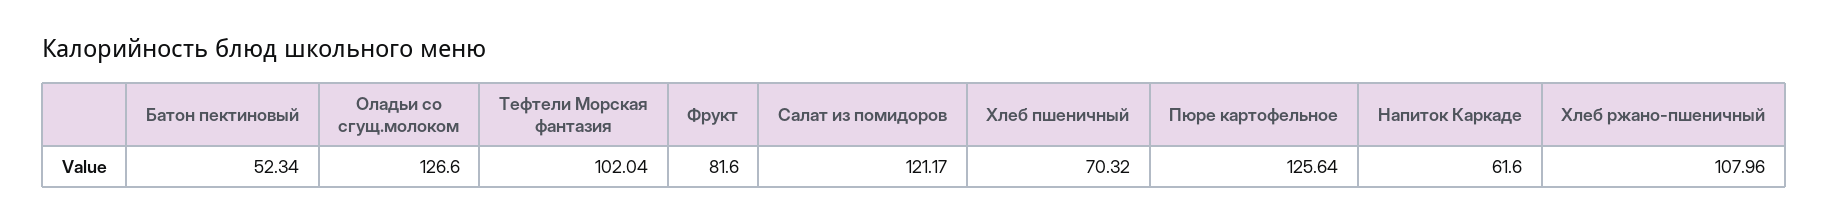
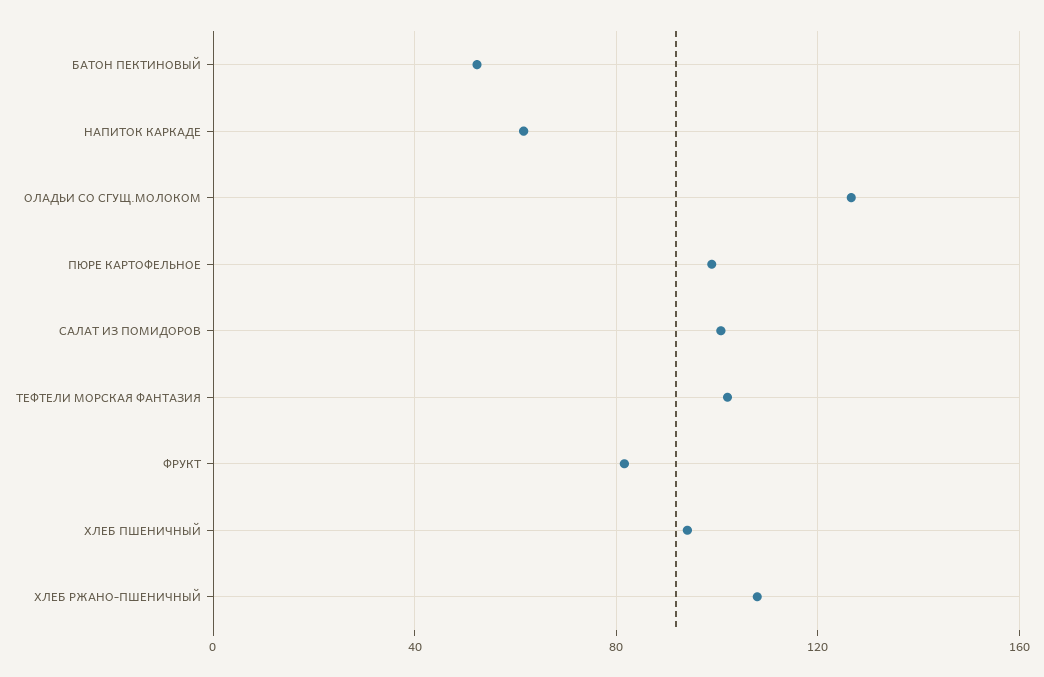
  {
    "Батон пектиновый": 52.34,
    "Оладьи со сгущ.молоком": 126.6,
    "Тефтели Морская фантазия": 102.04,
    "Фрукт": 81.6,
-   "Салат из помидоров": 121.17,
+   "Салат из помидоров": 100,
-   "Хлеб пшеничный": 70.32,
+   "Хлеб пшеничный": 95,
-   "Пюре картофельное": 125.64,
+   "Пюре картофельное": 100,
    "Напиток Каркаде": 61.6,
    "Хлеб ржано-пшеничный": 107.96
  }

